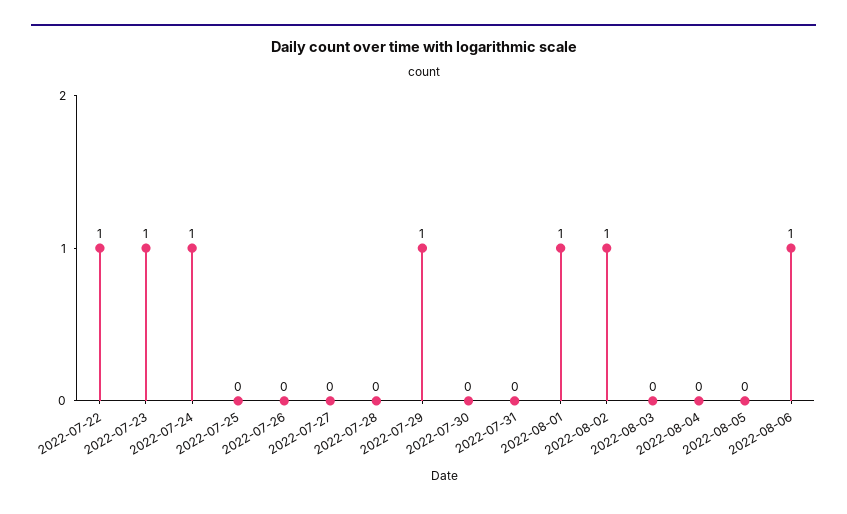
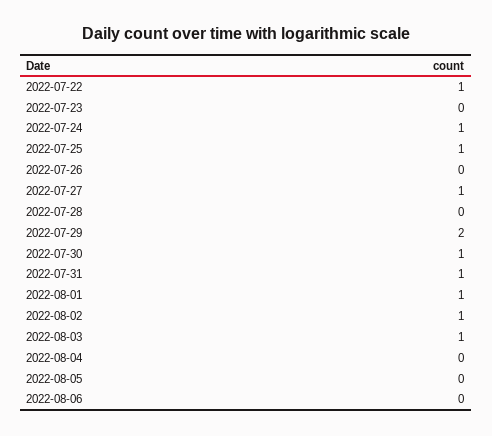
  {
    "2022-07-22": 1,
-   "2022-07-23": 1,
+   "2022-07-23": 0,
    "2022-07-24": 1,
-   "2022-07-25": 0,
+   "2022-07-25": 1,
    "2022-07-26": 0,
-   "2022-07-27": 0,
+   "2022-07-27": 1,
    "2022-07-28": 0,
-   "2022-07-29": 1,
+   "2022-07-29": 2,
-   "2022-07-30": 0,
+   "2022-07-30": 1,
-   "2022-07-31": 0,
+   "2022-07-31": 1,
    "2022-08-01": 1,
    "2022-08-02": 1,
-   "2022-08-03": 0,
+   "2022-08-03": 1,
    "2022-08-04": 0,
    "2022-08-05": 0,
-   "2022-08-06": 1
+   "2022-08-06": 0
  }

